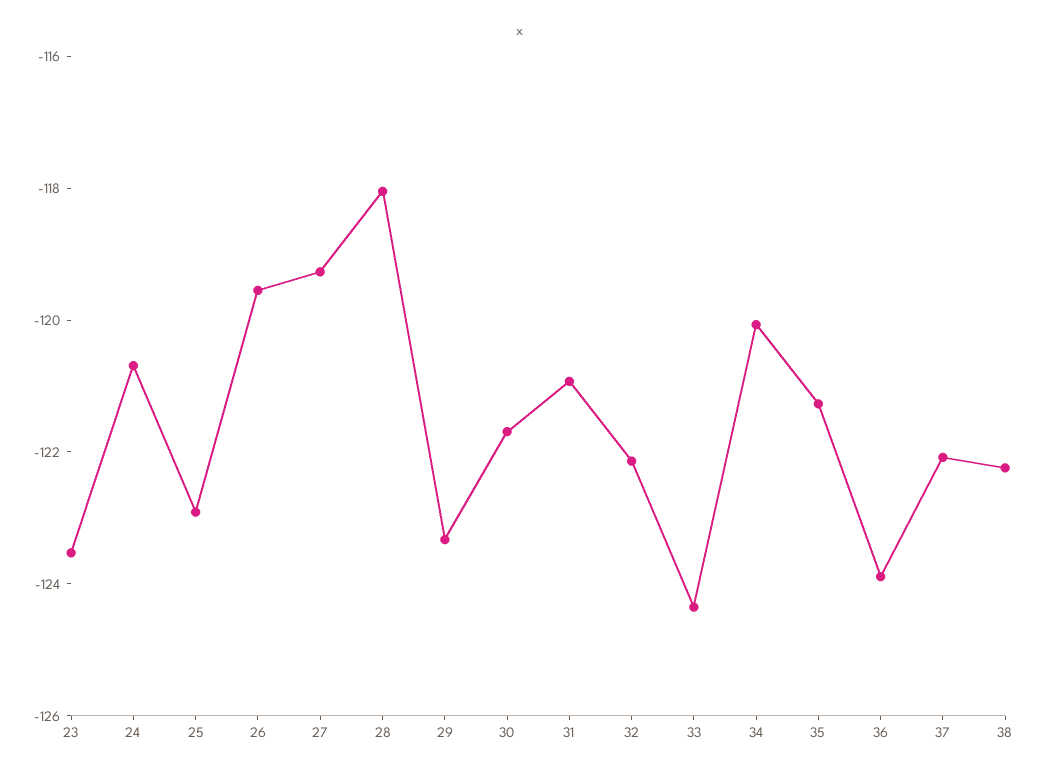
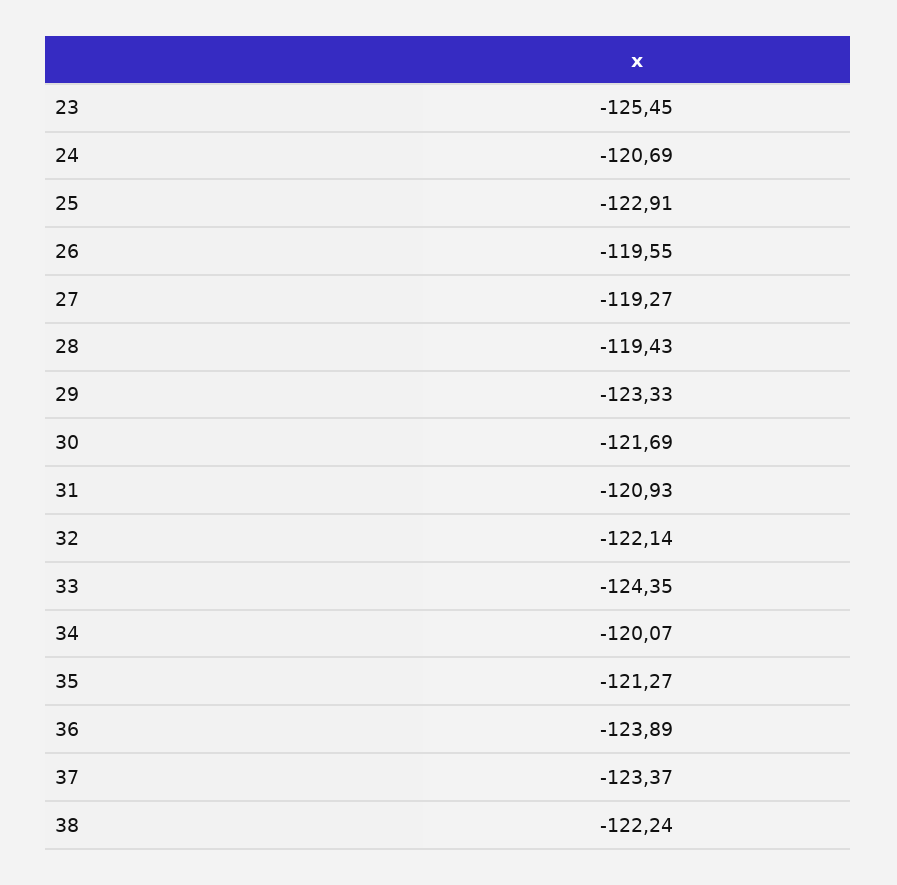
  {
-   "23": -123.5,
+   "23": -125.45,
    "24": -120.69,
    "25": -122.91,
    "26": -119.55,
    "27": -119.27,
-   "28": -118,
+   "28": -119.43,
    "29": -123.33,
    "30": -121.69,
    "31": -120.93,
    "32": -122.14,
    "33": -124.35,
    "34": -120.07,
    "35": -121.27,
    "36": -123.89,
-   "37": -122,
+   "37": -123.37,
    "38": -122.24
  }

